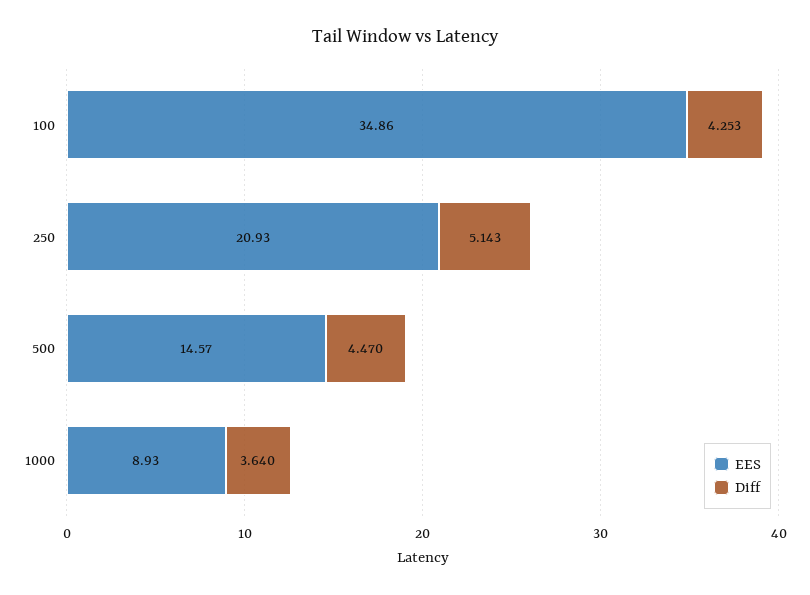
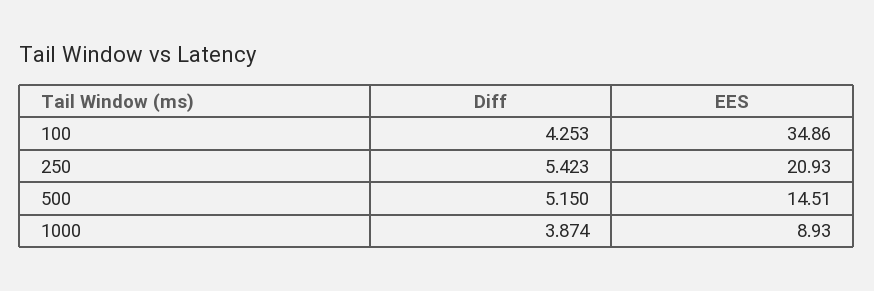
  {
    "EES": {
      "100": 34.86,
      "250": 20.93,
-     "500": 14.57,
+     "500": 14.51,
      "1000": 8.93
    },
    "Diff": {
      "100": 4.253,
-     "250": 5.143,
+     "250": 5.423,
-     "500": 4.47,
+     "500": 5.15,
-     "1000": 3.64
+     "1000": 3.874
    }
  }

